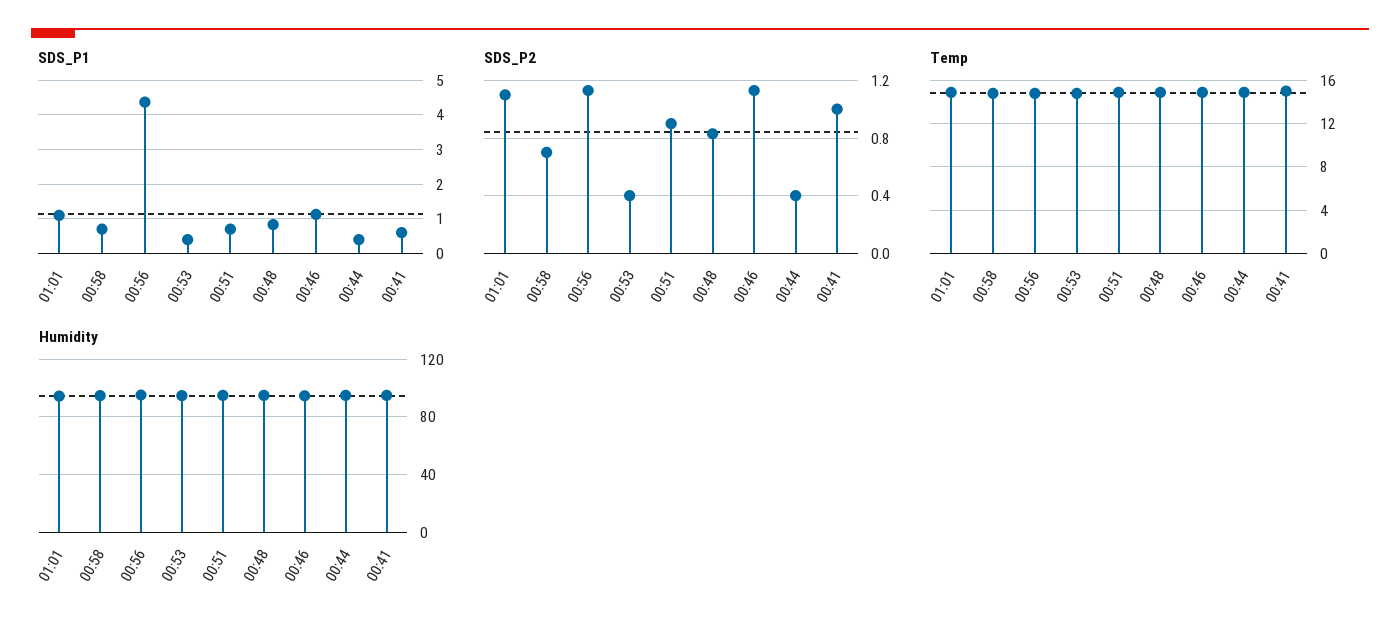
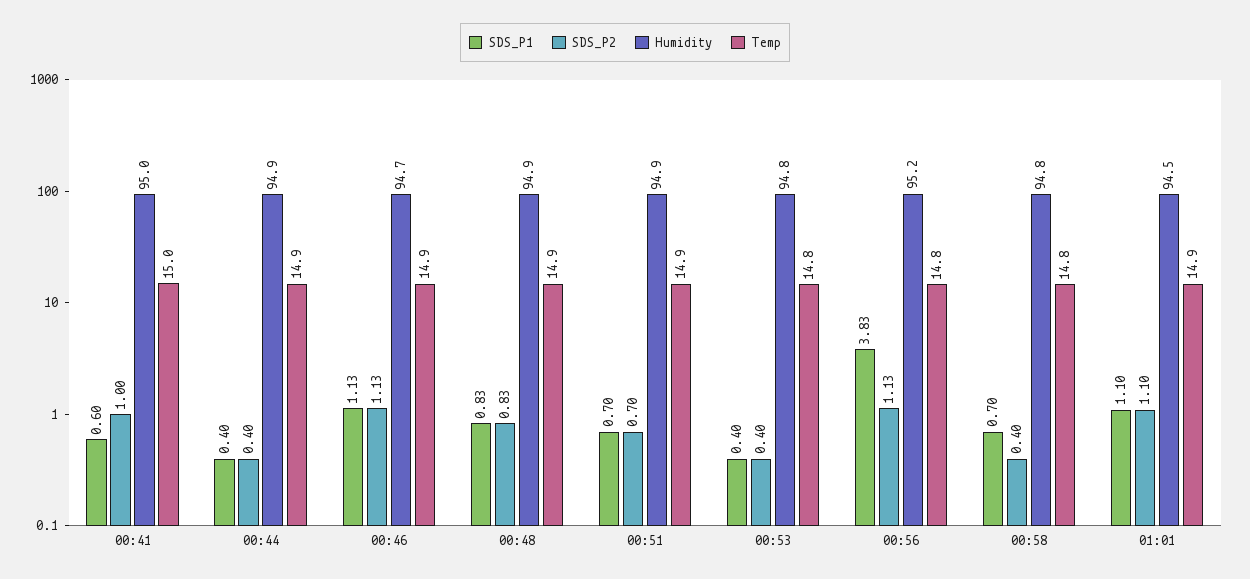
  {
    "SDS_P1": {
      "01:01": 1.1,
      "00:58": 0.7,
-     "00:56": 4.4,
+     "00:56": 3.83,
      "00:53": 0.4,
      "00:51": 0.7,
      "00:48": 0.83,
      "00:46": 1.13,
      "00:44": 0.4,
      "00:41": 0.6
    },
    "SDS_P2": {
      "01:01": 1.1,
-     "00:58": 0.7,
+     "00:58": 0.4,
      "00:56": 1.13,
      "00:53": 0.4,
-     "00:51": 0.9,
+     "00:51": 0.7,
      "00:48": 0.83,
      "00:46": 1.13,
      "00:44": 0.4,
      "00:41": 1
    },
    "Temp": {
      "01:01": 14.9,
      "00:58": 14.8,
      "00:56": 14.8,
      "00:53": 14.8,
      "00:51": 14.9,
      "00:48": 14.9,
      "00:46": 14.9,
      "00:44": 14.9,
      "00:41": 15
    },
    "Humidity": {
      "01:01": 94.5,
      "00:58": 94.8,
      "00:56": 95.2,
      "00:53": 94.8,
      "00:51": 94.9,
      "00:48": 94.9,
      "00:46": 94.7,
      "00:44": 94.9,
      "00:41": 95
    }
  }

